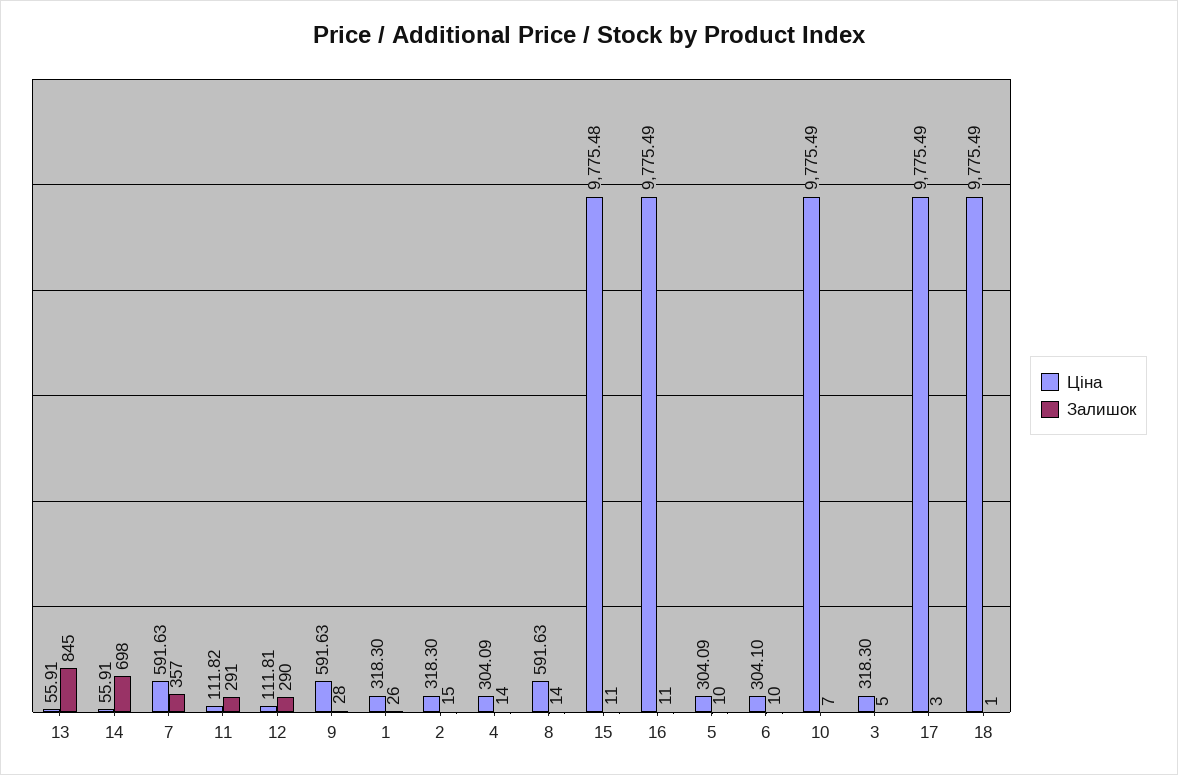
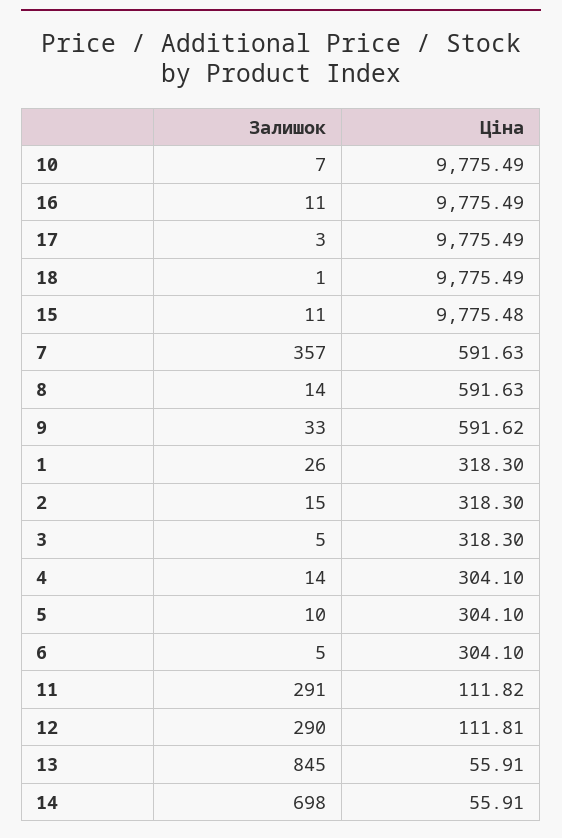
  {
    "Ціна": {
      "13": 55.91,
      "14": 55.91,
      "7": 591.63,
      "11": 111.82,
      "12": 111.81,
-     "9": 591.63,
+     "9": 591.62,
      "1": 318.3,
      "2": 318.3,
-     "4": 304.09,
+     "4": 304.1,
      "8": 591.63,
      "15": 9775.48,
      "16": 9775.49,
-     "5": 304.09,
+     "5": 304.1,
      "6": 304.1,
      "10": 9775.49,
      "3": 318.3,
      "17": 9775.49,
      "18": 9775.49
    },
    "Залишок": {
      "13": 845,
      "14": 698,
      "7": 357,
      "11": 291,
      "12": 290,
-     "9": 28,
+     "9": 33,
      "1": 26,
      "2": 15,
      "4": 14,
      "8": 14,
      "15": 11,
      "16": 11,
      "5": 10,
-     "6": 10,
+     "6": 5,
      "10": 7,
      "3": 5,
      "17": 3,
      "18": 1
    }
  }

